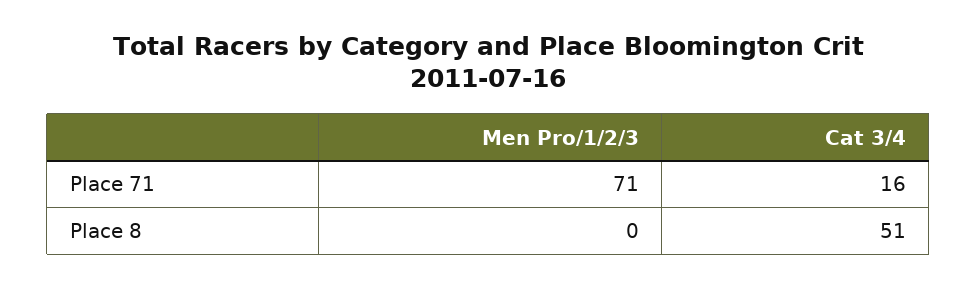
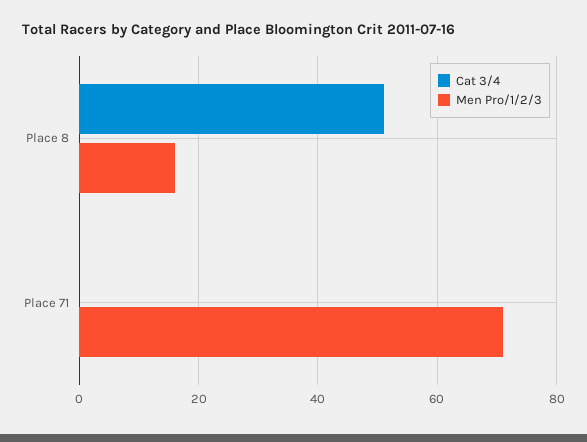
  {
    "Men Pro/1/2/3": {
      "Place 71": 71,
-     "Place 8": 0
+     "Place 8": 15
    },
    "Cat 3/4": {
-     "Place 71": 16,
+     "Place 71": 0,
      "Place 8": 51
    }
  }

